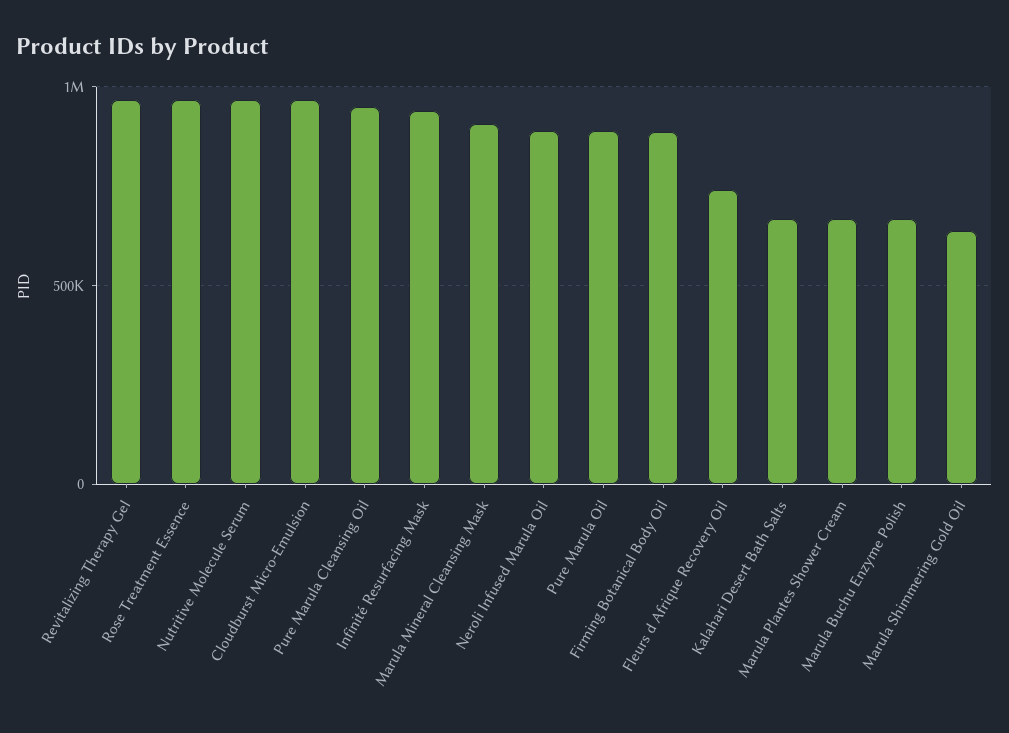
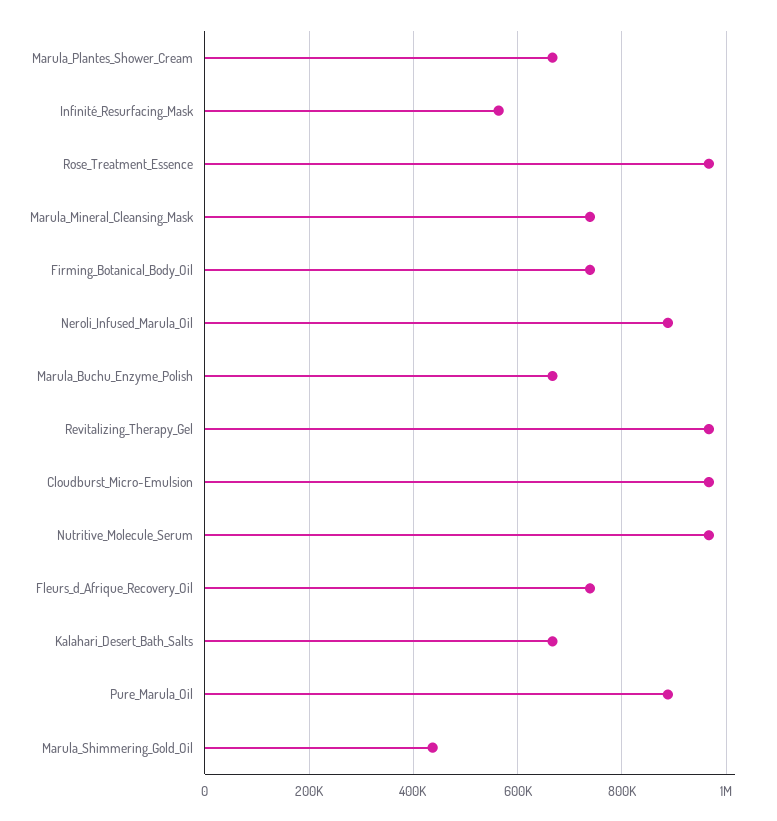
  {
    "Revitalizing Therapy Gel": 960000,
    "Rose Treatment Essence": 960000,
    "Nutritive Molecule Serum": 960000,
    "Cloudburst Micro-Emulsion": 960000,
-   "Pure Marula Cleansing Oil": 950000,
-   "Infinité Resurfacing Mask": 950000,
+   "Infinité Resurfacing Mask": 560000,
-   "Marula Mineral Cleansing Mask": 900000,
+   "Marula Mineral Cleansing Mask": 740000,
    "Neroli Infused Marula Oil": 880000,
    "Pure Marula Oil": 880000,
-   "Firming Botanical Body Oil": 900000,
+   "Firming Botanical Body Oil": 740000,
    "Fleurs d Afrique Recovery Oil": 740000,
    "Kalahari Desert Bath Salts": 660000,
    "Marula Plantes Shower Cream": 660000,
    "Marula Buchu Enzyme Polish": 660000,
-   "Marula Shimmering Gold Oil": 650000
+   "Marula Shimmering Gold Oil": 440000
  }

